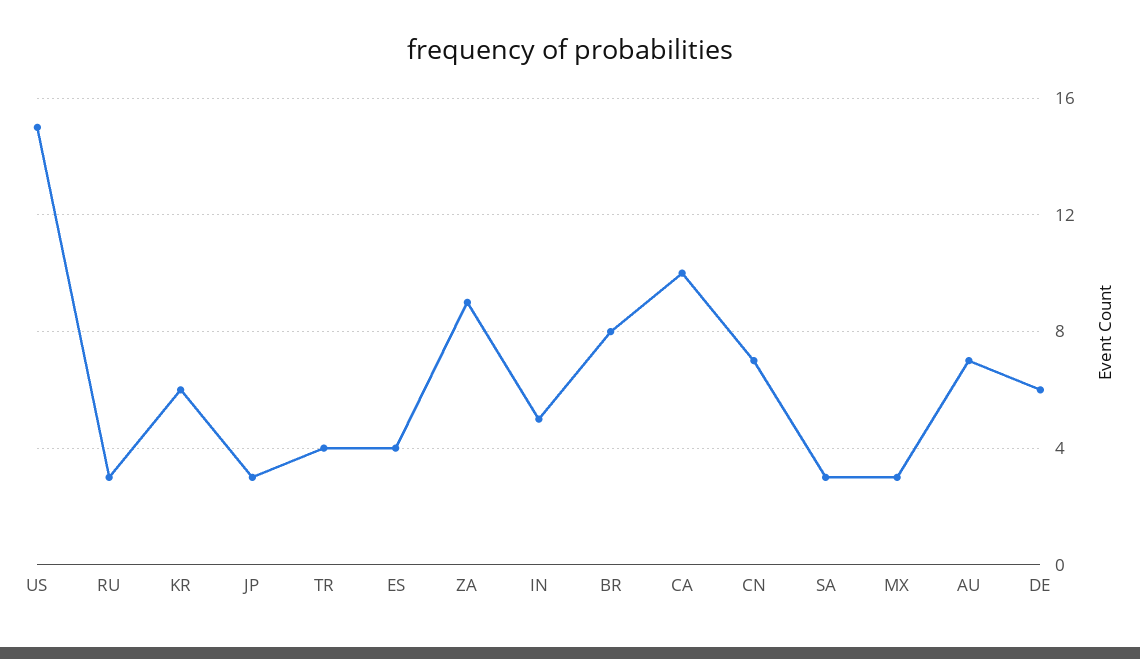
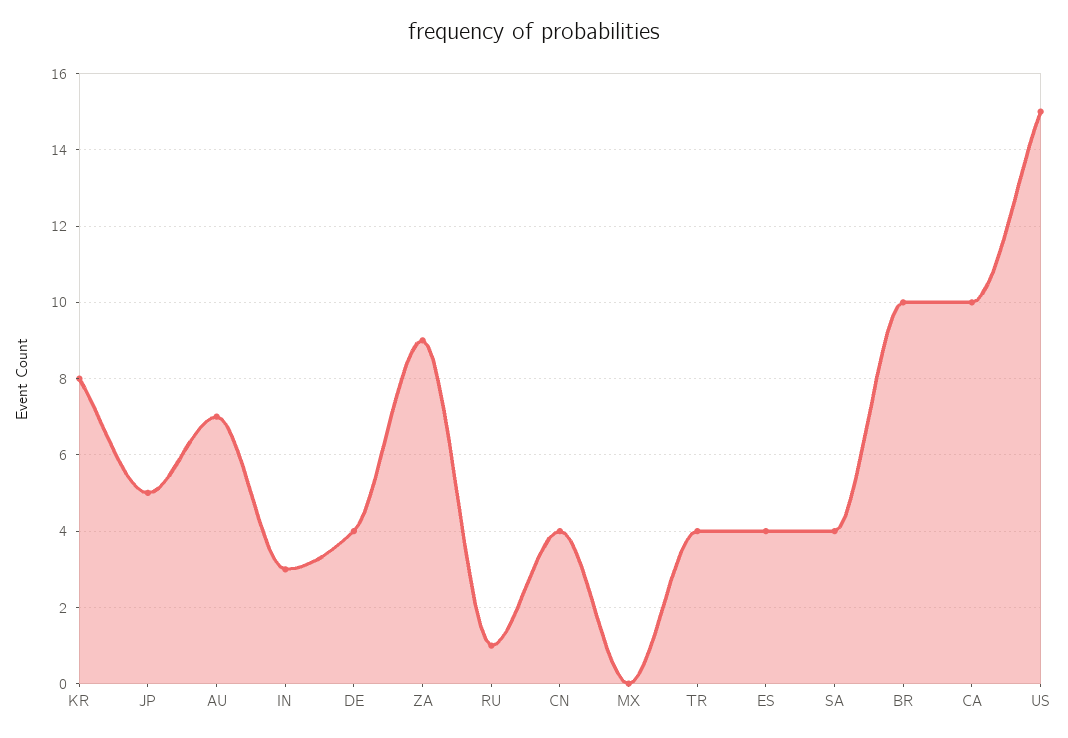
  {
    "US": 15,
-   "RU": 3,
+   "RU": 1,
-   "KR": 6,
+   "KR": 8,
-   "JP": 3,
+   "JP": 5,
    "TR": 4,
    "ES": 4,
    "ZA": 9,
-   "IN": 5,
+   "IN": 3,
-   "BR": 8,
+   "BR": 10,
    "CA": 10,
-   "CN": 7,
+   "CN": 4,
-   "SA": 3,
+   "SA": 4,
-   "MX": 3,
+   "MX": 0,
    "AU": 7,
-   "DE": 6
+   "DE": 4
  }

